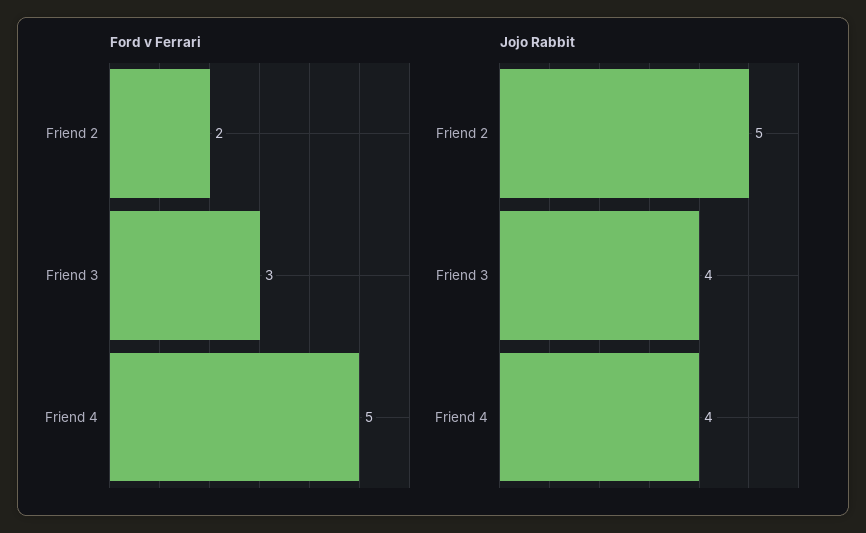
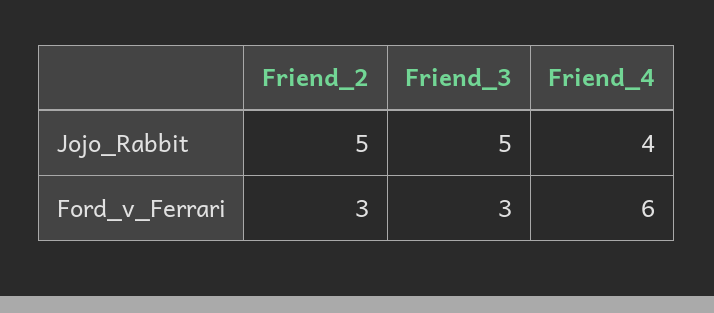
  {
    "Ford v Ferrari": {
-     "Friend 2": 2,
+     "Friend 2": 3,
      "Friend 3": 3,
-     "Friend 4": 5
+     "Friend 4": 6
    },
    "Jojo Rabbit": {
      "Friend 2": 5,
-     "Friend 3": 4,
+     "Friend 3": 5,
      "Friend 4": 4
    }
  }

